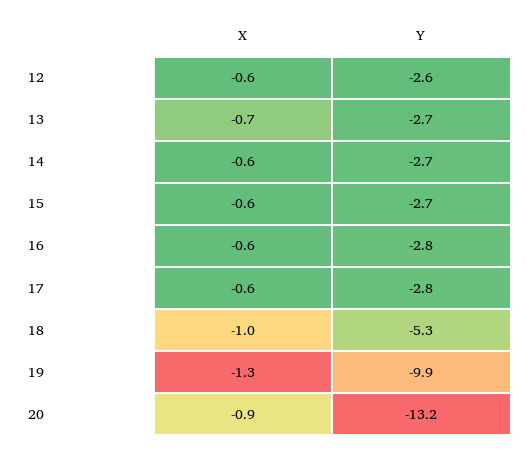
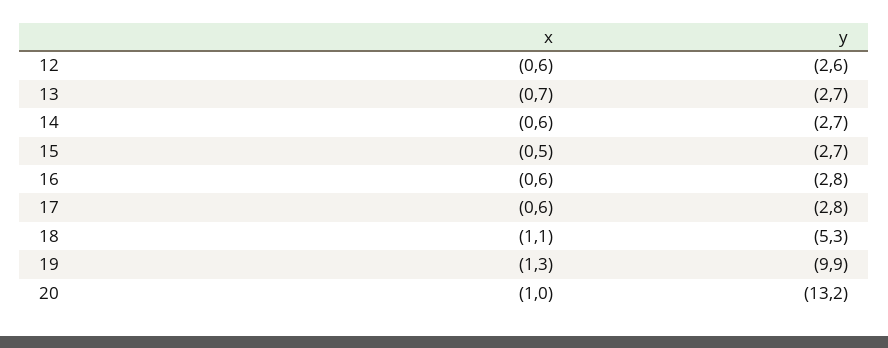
  {
    "X": {
      "12": -0.6,
      "13": -0.7,
      "14": -0.6,
-     "15": -0.6,
+     "15": -0.5,
      "16": -0.6,
      "17": -0.6,
-     "18": -1,
+     "18": -1.1,
      "19": -1.3,
-     "20": -0.9
+     "20": -1
    },
    "Y": {
      "12": -2.6,
      "13": -2.7,
      "14": -2.7,
      "15": -2.7,
      "16": -2.8,
      "17": -2.8,
      "18": -5.3,
      "19": -9.9,
      "20": -13.2
    }
  }

